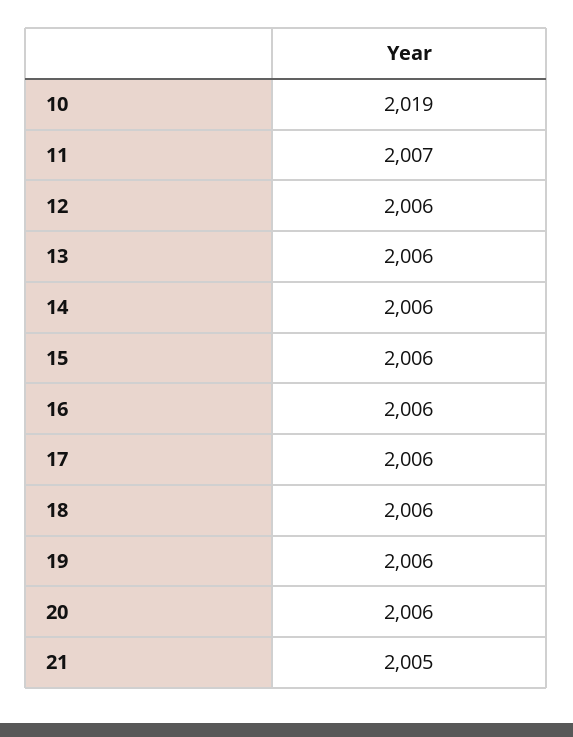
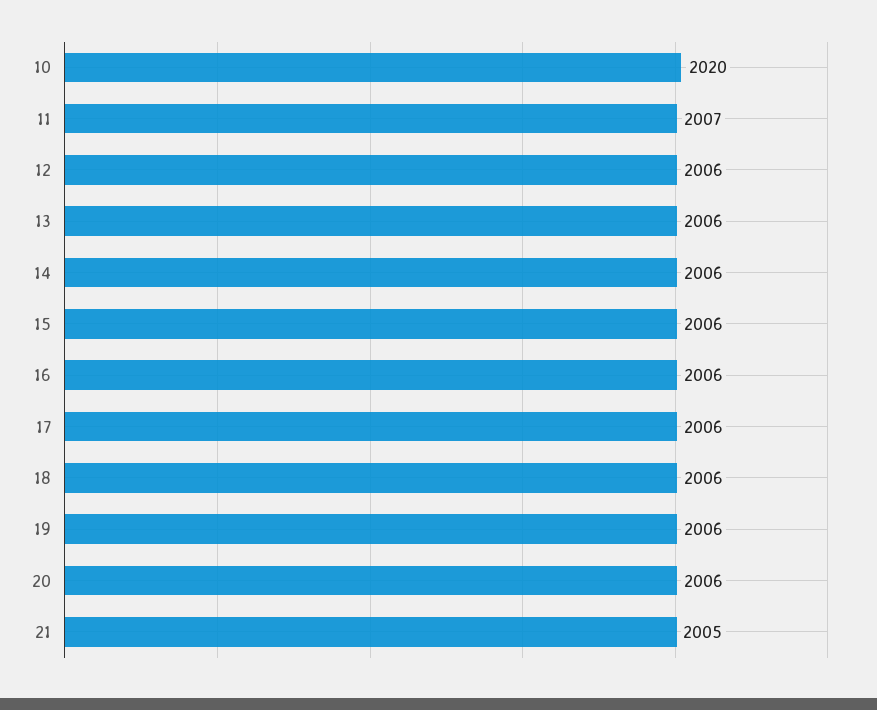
  {
-   "10": 2019,
+   "10": 2020,
    "11": 2007,
    "12": 2006,
    "13": 2006,
    "14": 2006,
    "15": 2006,
    "16": 2006,
    "17": 2006,
    "18": 2006,
    "19": 2006,
    "20": 2006,
    "21": 2005
  }

